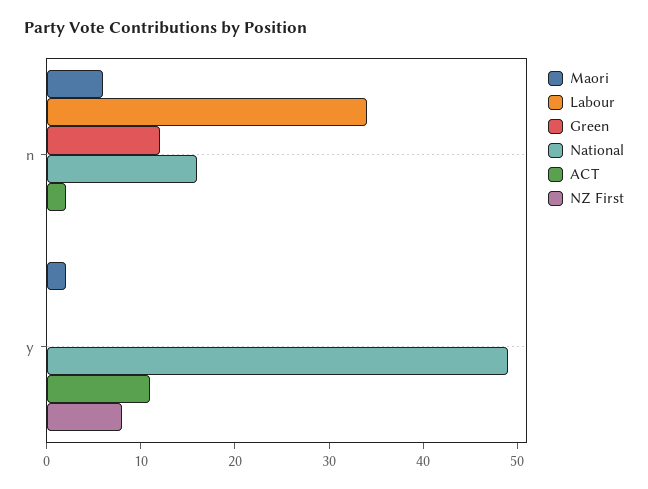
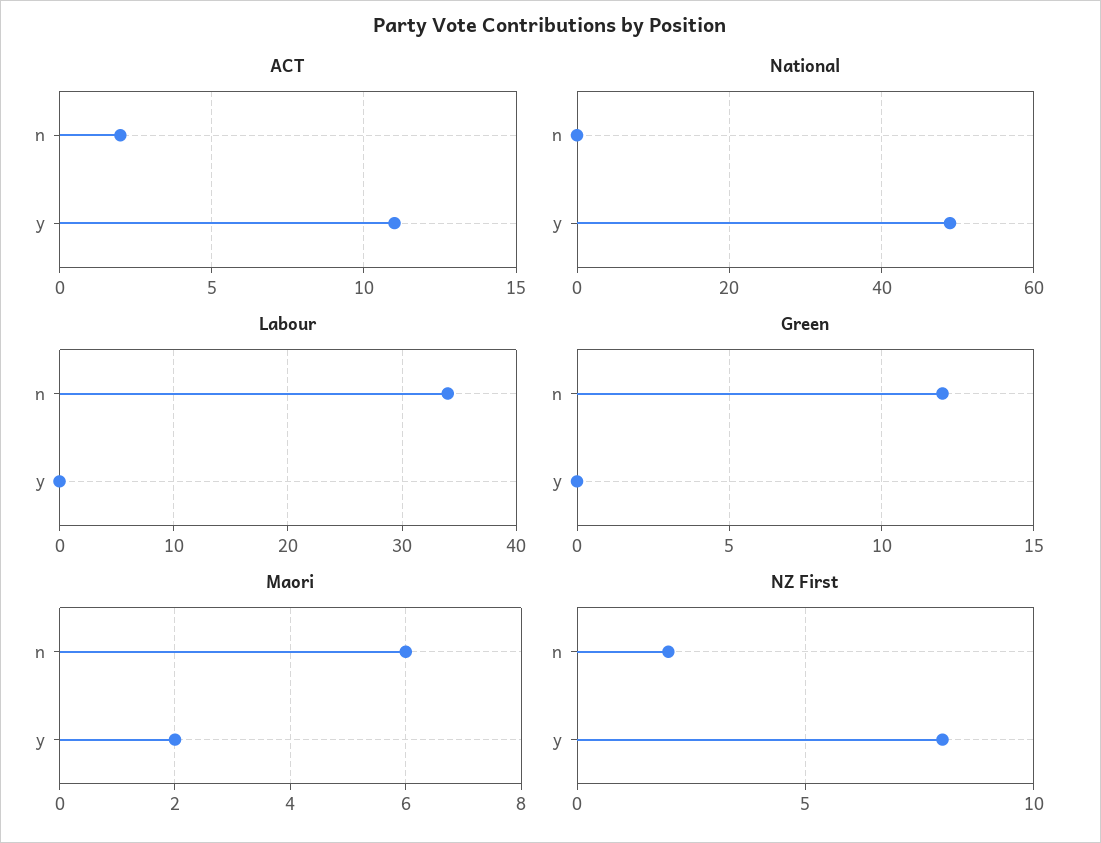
  {
    "Maori": {
      "n": 6,
      "y": 2
    },
    "Labour": {
      "n": 34,
      "y": 0
    },
    "Green": {
      "n": 12,
      "y": 0
    },
    "National": {
-     "n": 16,
+     "n": 0,
      "y": 49
    },
    "ACT": {
      "n": 2,
      "y": 11
    },
    "NZ First": {
-     "n": 0,
+     "n": 2,
      "y": 8
    }
  }

